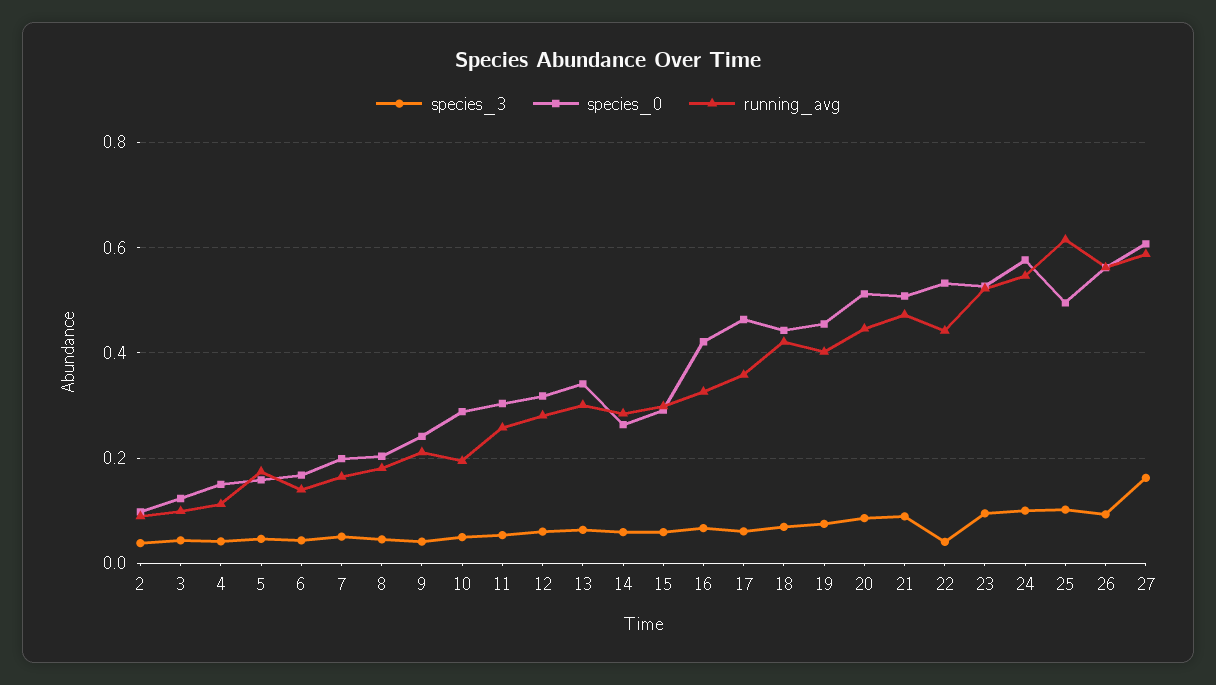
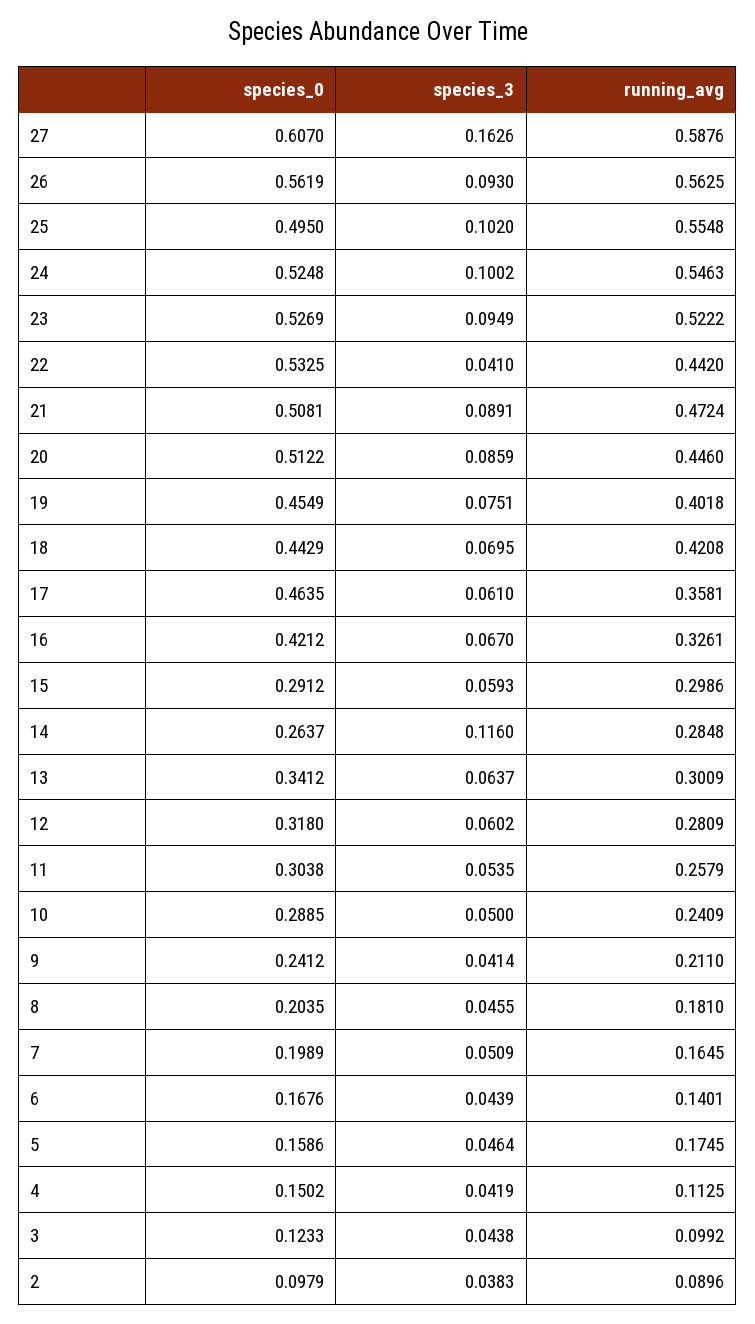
  {
    "species_3": {
      "2": 0.0383,
      "3": 0.0438,
      "4": 0.0419,
      "5": 0.0464,
      "6": 0.0439,
      "7": 0.0509,
      "8": 0.0455,
      "9": 0.0414,
      "10": 0.05,
      "11": 0.0535,
      "12": 0.0602,
      "13": 0.0637,
-     "14": 0.06,
+     "14": 0.116,
      "15": 0.0593,
      "16": 0.067,
      "17": 0.061,
      "18": 0.0695,
      "19": 0.0751,
      "20": 0.0859,
      "21": 0.0891,
      "22": 0.041,
      "23": 0.0949,
      "24": 0.1002,
      "25": 0.102,
      "26": 0.093,
      "27": 0.1626
    },
    "species_0": {
      "2": 0.0979,
      "3": 0.1233,
      "4": 0.1502,
      "5": 0.1586,
      "6": 0.1676,
      "7": 0.1989,
      "8": 0.2035,
      "9": 0.2412,
      "10": 0.2885,
      "11": 0.3038,
      "12": 0.318,
      "13": 0.3412,
      "14": 0.2637,
      "15": 0.2912,
      "16": 0.4212,
      "17": 0.4635,
      "18": 0.4429,
      "19": 0.4549,
      "20": 0.5122,
      "21": 0.5081,
      "22": 0.5325,
      "23": 0.5269,
-     "24": 0.58,
+     "24": 0.5248,
      "25": 0.495,
      "26": 0.5619,
      "27": 0.607
    },
    "running_avg": {
      "2": 0.0896,
      "3": 0.0992,
      "4": 0.1125,
      "5": 0.1745,
      "6": 0.1401,
      "7": 0.1645,
      "8": 0.181,
      "9": 0.211,
-     "10": 0.2,
+     "10": 0.2409,
      "11": 0.2579,
      "12": 0.2809,
      "13": 0.3009,
      "14": 0.2848,
      "15": 0.2986,
      "16": 0.3261,
      "17": 0.3581,
      "18": 0.4208,
      "19": 0.4018,
      "20": 0.446,
      "21": 0.4724,
      "22": 0.442,
      "23": 0.5222,
      "24": 0.5463,
-     "25": 0.62,
+     "25": 0.5548,
      "26": 0.5625,
      "27": 0.5876
    }
  }

